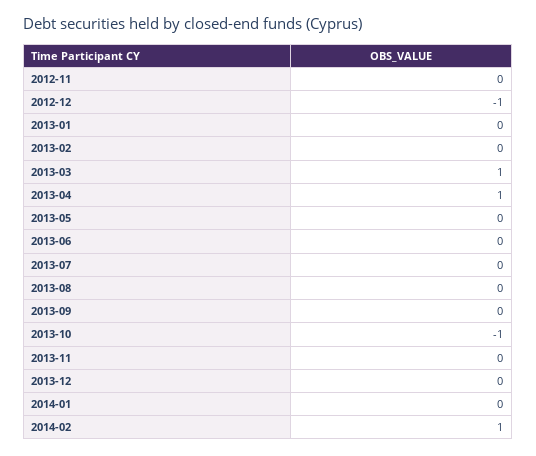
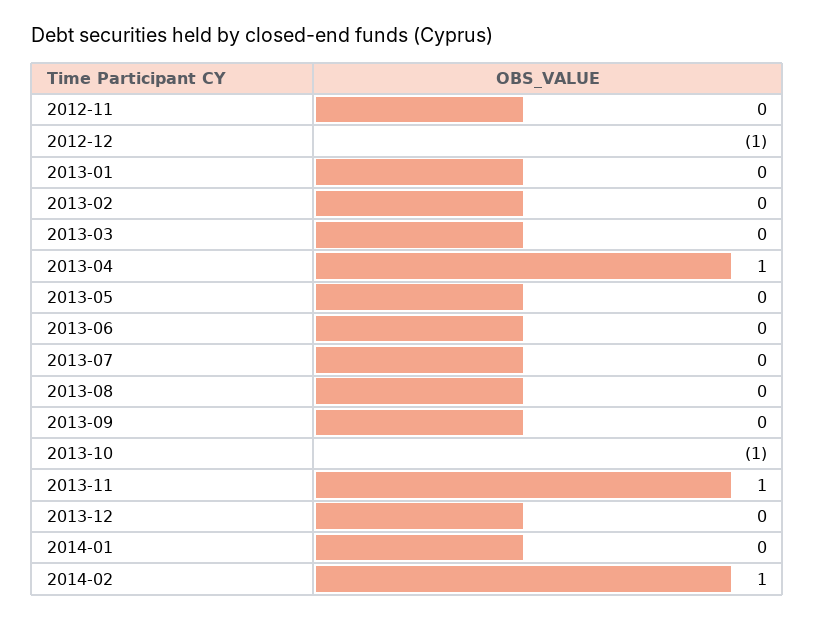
  {
    "2012-11": 0,
    "2012-12": -1,
    "2013-01": 0,
    "2013-02": 0,
-   "2013-03": 1,
+   "2013-03": 0,
    "2013-04": 1,
    "2013-05": 0,
    "2013-06": 0,
    "2013-07": 0,
    "2013-08": 0,
    "2013-09": 0,
    "2013-10": -1,
-   "2013-11": 0,
+   "2013-11": 1,
    "2013-12": 0,
    "2014-01": 0,
    "2014-02": 1
  }

